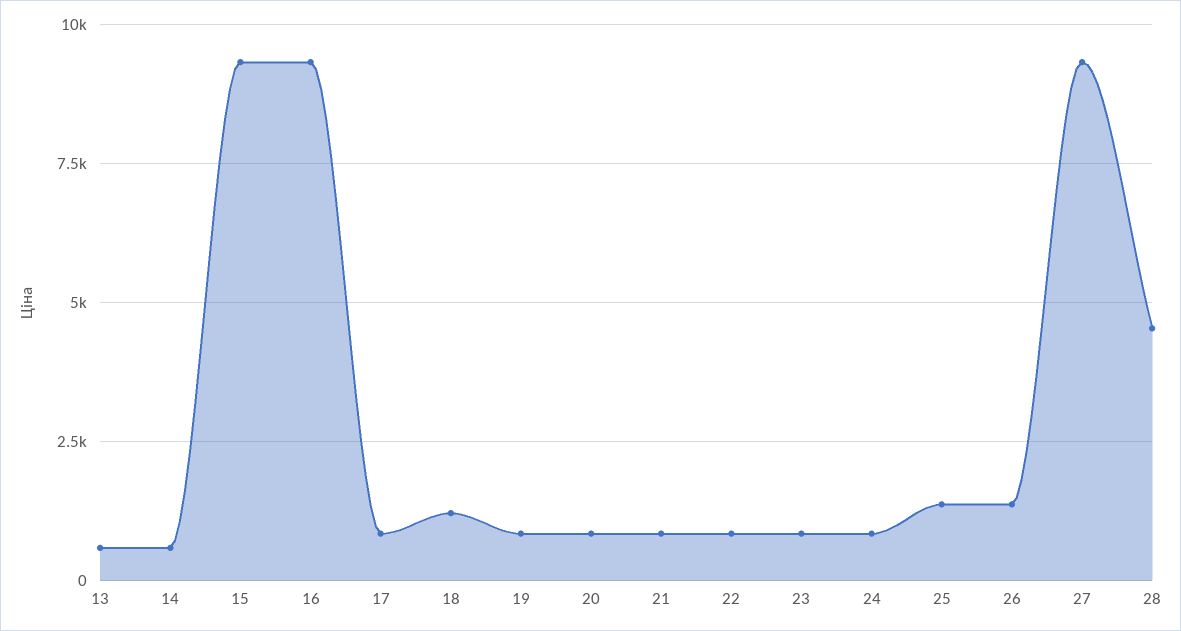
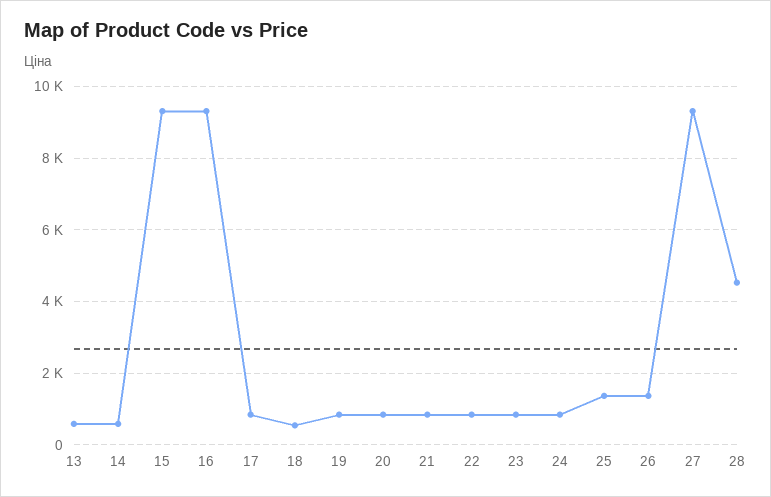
  {
    "13": 600,
    "14": 600,
    "15": 9400,
    "16": 9400,
    "17": 800,
-   "18": 1250,
+   "18": 600,
    "19": 800,
    "20": 800,
    "21": 800,
    "22": 800,
    "23": 800,
    "24": 800,
    "25": 1400,
    "26": 1400,
    "27": 9400,
    "28": 4600
  }

